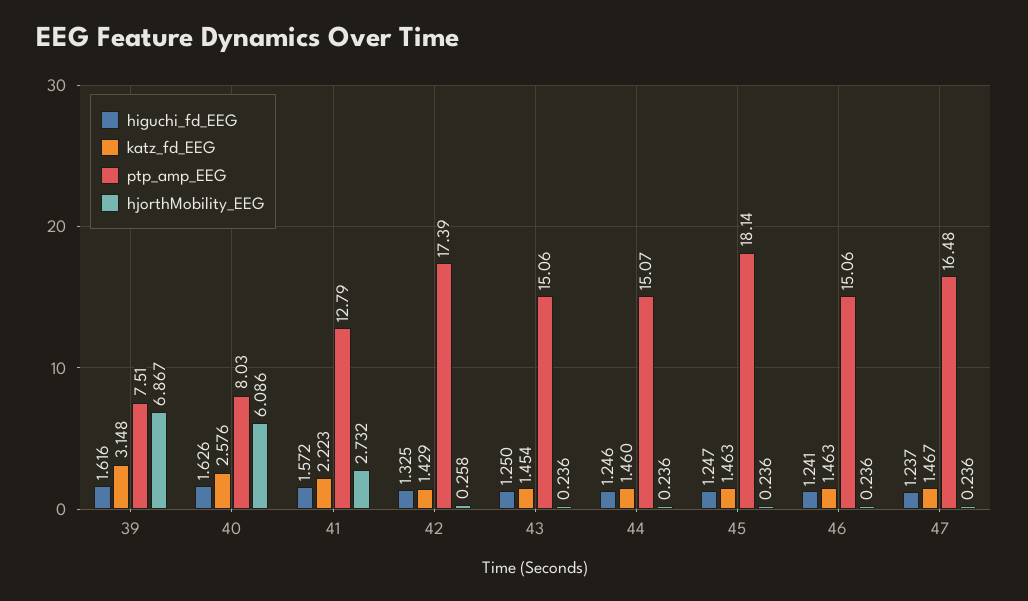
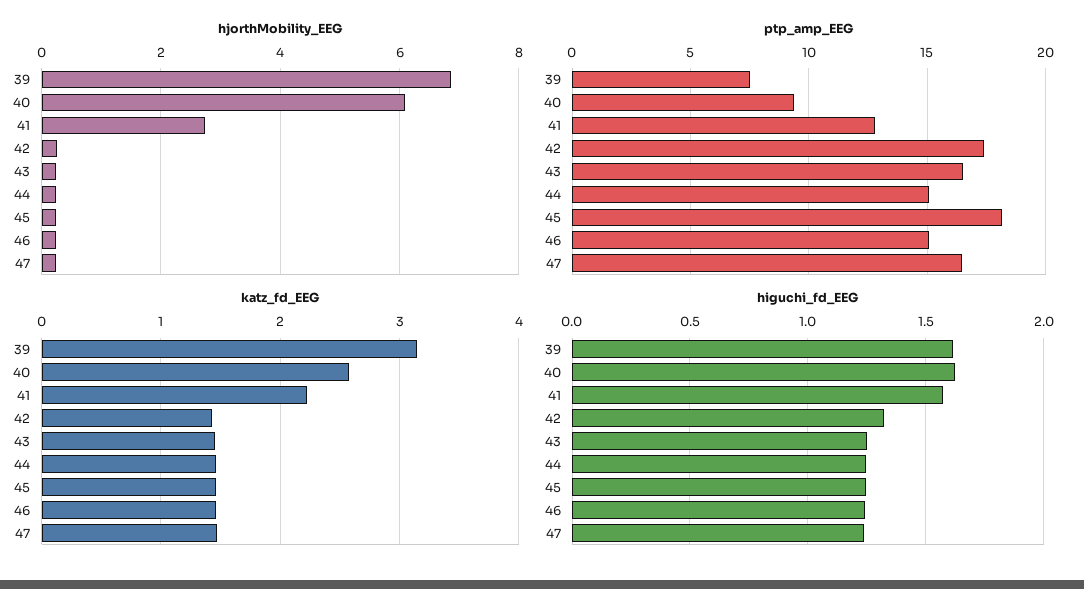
  {
    "higuchi_fd_EEG": {
      "39": 1.616,
      "40": 1.626,
      "41": 1.572,
      "42": 1.325,
      "43": 1.25,
      "44": 1.246,
      "45": 1.247,
      "46": 1.241,
      "47": 1.237
    },
    "katz_fd_EEG": {
      "39": 3.148,
      "40": 2.576,
      "41": 2.223,
      "42": 1.429,
      "43": 1.454,
      "44": 1.46,
      "45": 1.463,
      "46": 1.463,
      "47": 1.467
    },
    "ptp_amp_EEG": {
      "39": 7.51,
-     "40": 8.03,
+     "40": 9.5,
      "41": 12.79,
      "42": 17.39,
-     "43": 15.06,
+     "43": 16.5,
      "44": 15.07,
      "45": 18.14,
      "46": 15.06,
      "47": 16.48
    },
    "hjorthMobility_EEG": {
      "39": 6.867,
      "40": 6.086,
      "41": 2.732,
      "42": 0.258,
      "43": 0.236,
      "44": 0.236,
      "45": 0.236,
      "46": 0.236,
      "47": 0.236
    }
  }

